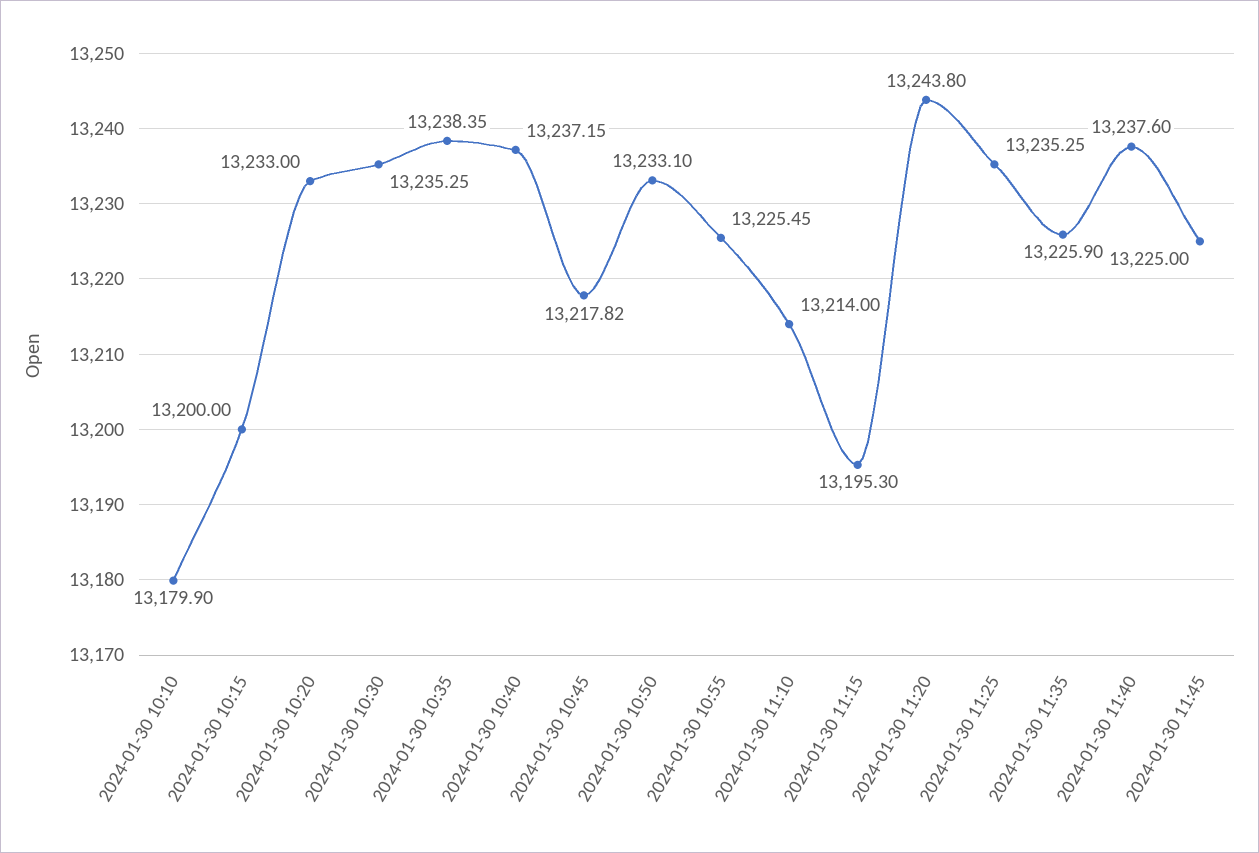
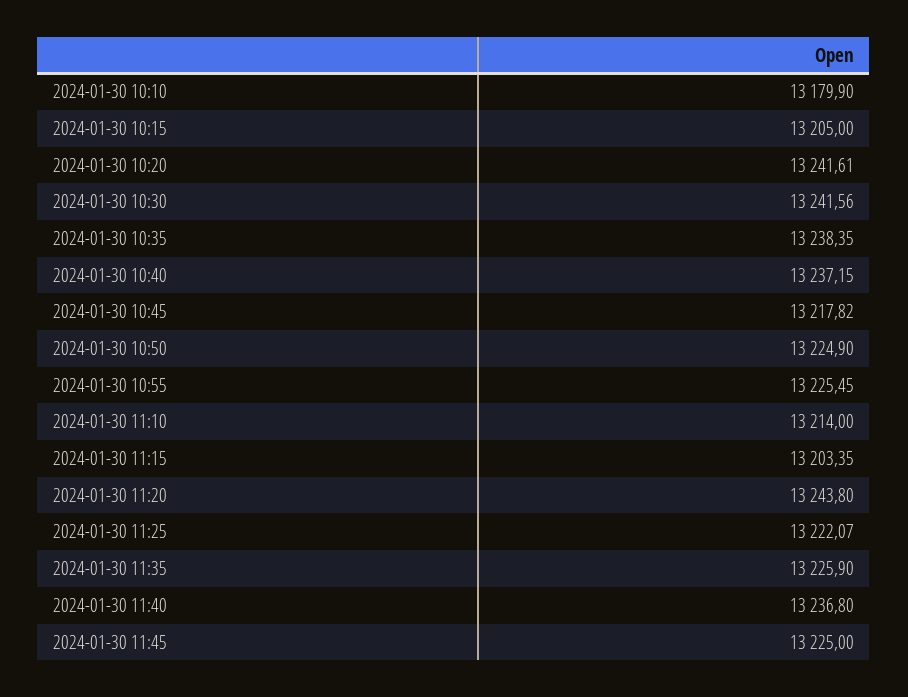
  {
    "2024-01-30 10:10": 13179.9,
-   "2024-01-30 10:15": 13200,
+   "2024-01-30 10:15": 13205,
-   "2024-01-30 10:20": 13233,
+   "2024-01-30 10:20": 13241.61,
-   "2024-01-30 10:30": 13235.25,
+   "2024-01-30 10:30": 13241.56,
    "2024-01-30 10:35": 13238.35,
    "2024-01-30 10:40": 13237.15,
    "2024-01-30 10:45": 13217.82,
-   "2024-01-30 10:50": 13233.1,
+   "2024-01-30 10:50": 13224.9,
    "2024-01-30 10:55": 13225.45,
    "2024-01-30 11:10": 13214,
-   "2024-01-30 11:15": 13195.3,
+   "2024-01-30 11:15": 13203.35,
    "2024-01-30 11:20": 13243.8,
-   "2024-01-30 11:25": 13235.25,
+   "2024-01-30 11:25": 13222.07,
    "2024-01-30 11:35": 13225.9,
-   "2024-01-30 11:40": 13237.6,
+   "2024-01-30 11:40": 13236.8,
    "2024-01-30 11:45": 13225
  }

